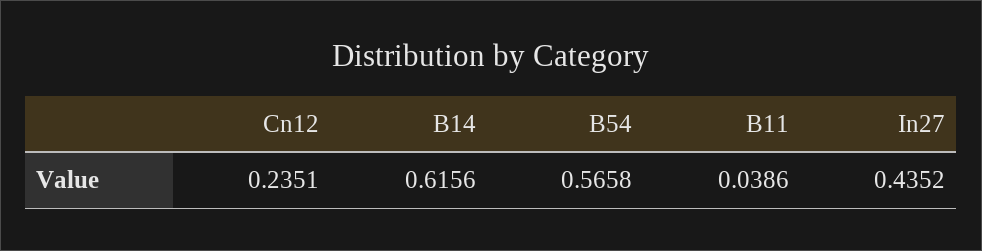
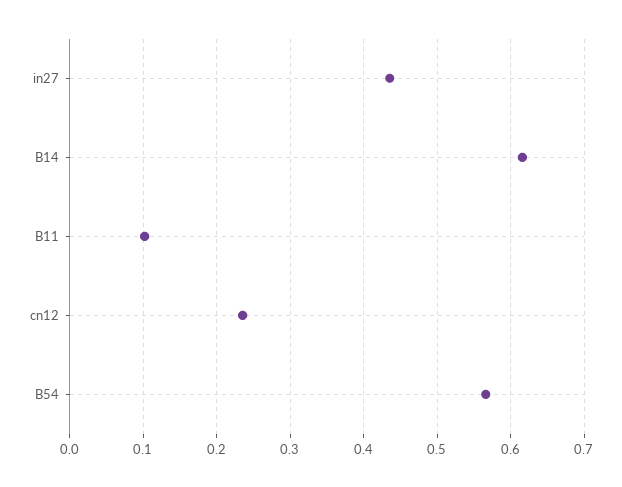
  {
    "Cn12": 0.2351,
    "B14": 0.6156,
    "B54": 0.5658,
-   "B11": 0.0386,
+   "B11": 0.1,
    "In27": 0.4352
  }

